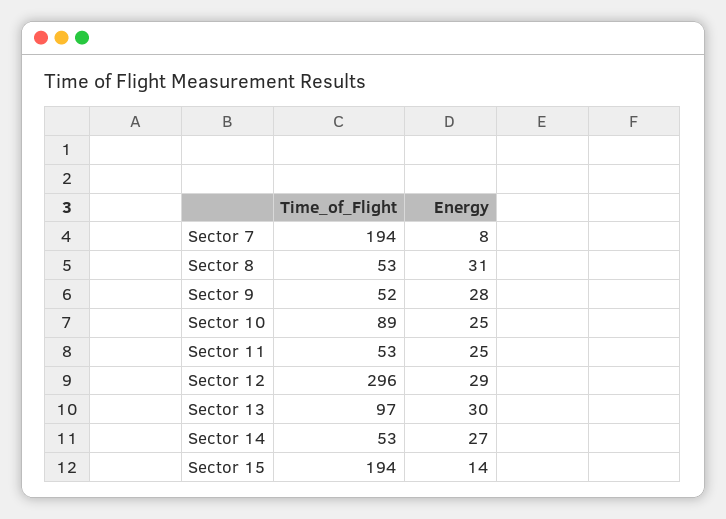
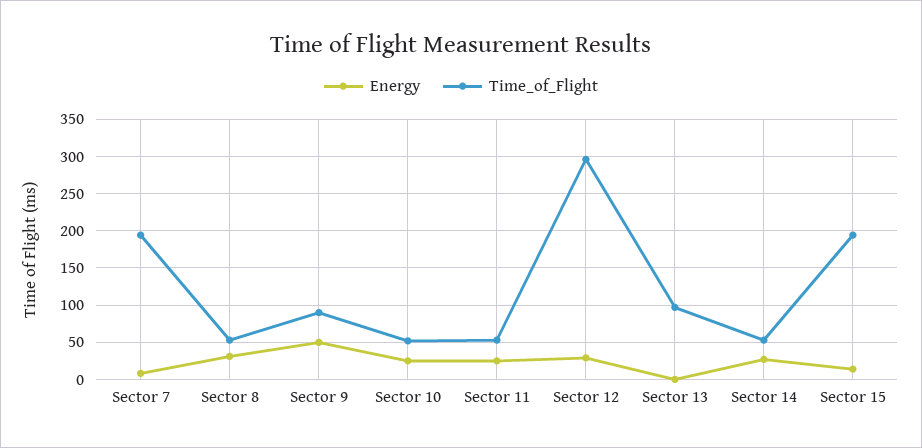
  {
    "Time_of_Flight": {
      "Sector 7": 194,
      "Sector 8": 53,
-     "Sector 9": 52,
+     "Sector 9": 90,
-     "Sector 10": 89,
+     "Sector 10": 50,
      "Sector 11": 53,
      "Sector 12": 296,
      "Sector 13": 97,
      "Sector 14": 53,
      "Sector 15": 194
    },
    "Energy": {
      "Sector 7": 8,
      "Sector 8": 31,
-     "Sector 9": 28,
+     "Sector 9": 50,
      "Sector 10": 25,
      "Sector 11": 25,
      "Sector 12": 29,
-     "Sector 13": 30,
+     "Sector 13": 0,
      "Sector 14": 27,
      "Sector 15": 14
    }
  }

